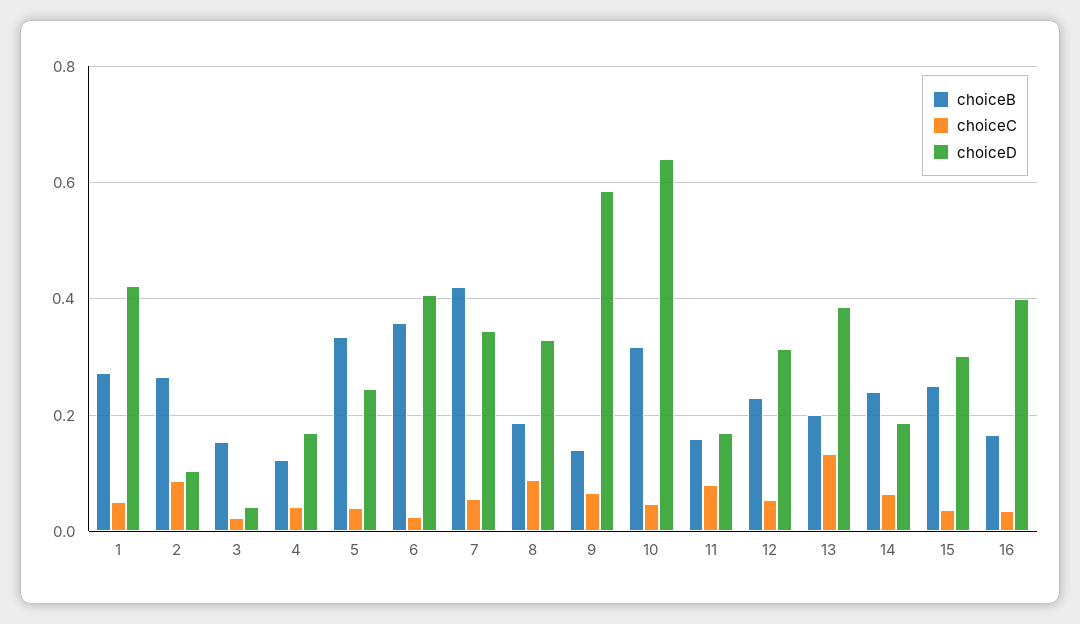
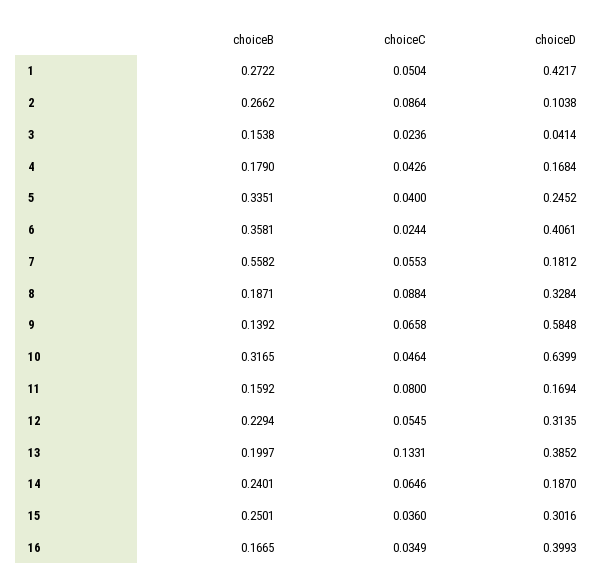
  {
    "choiceB": {
      "1": 0.2722,
      "2": 0.2662,
      "3": 0.1538,
-     "4": 0.12,
+     "4": 0.179,
      "5": 0.3351,
      "6": 0.3581,
-     "7": 0.42,
+     "7": 0.5582,
      "8": 0.1871,
      "9": 0.1392,
      "10": 0.3165,
      "11": 0.1592,
      "12": 0.2294,
      "13": 0.1997,
      "14": 0.2401,
      "15": 0.2501,
      "16": 0.1665
    },
    "choiceC": {
      "1": 0.0504,
      "2": 0.0864,
      "3": 0.0236,
      "4": 0.0426,
      "5": 0.04,
      "6": 0.0244,
      "7": 0.0553,
      "8": 0.0884,
      "9": 0.0658,
      "10": 0.0464,
      "11": 0.08,
      "12": 0.0545,
      "13": 0.1331,
      "14": 0.0646,
      "15": 0.036,
      "16": 0.0349
    },
    "choiceD": {
      "1": 0.4217,
      "2": 0.1038,
      "3": 0.0414,
      "4": 0.1684,
      "5": 0.2452,
      "6": 0.4061,
-     "7": 0.34,
+     "7": 0.1812,
      "8": 0.3284,
      "9": 0.5848,
      "10": 0.6399,
      "11": 0.1694,
      "12": 0.3135,
      "13": 0.3852,
      "14": 0.187,
      "15": 0.3016,
      "16": 0.3993
    }
  }

